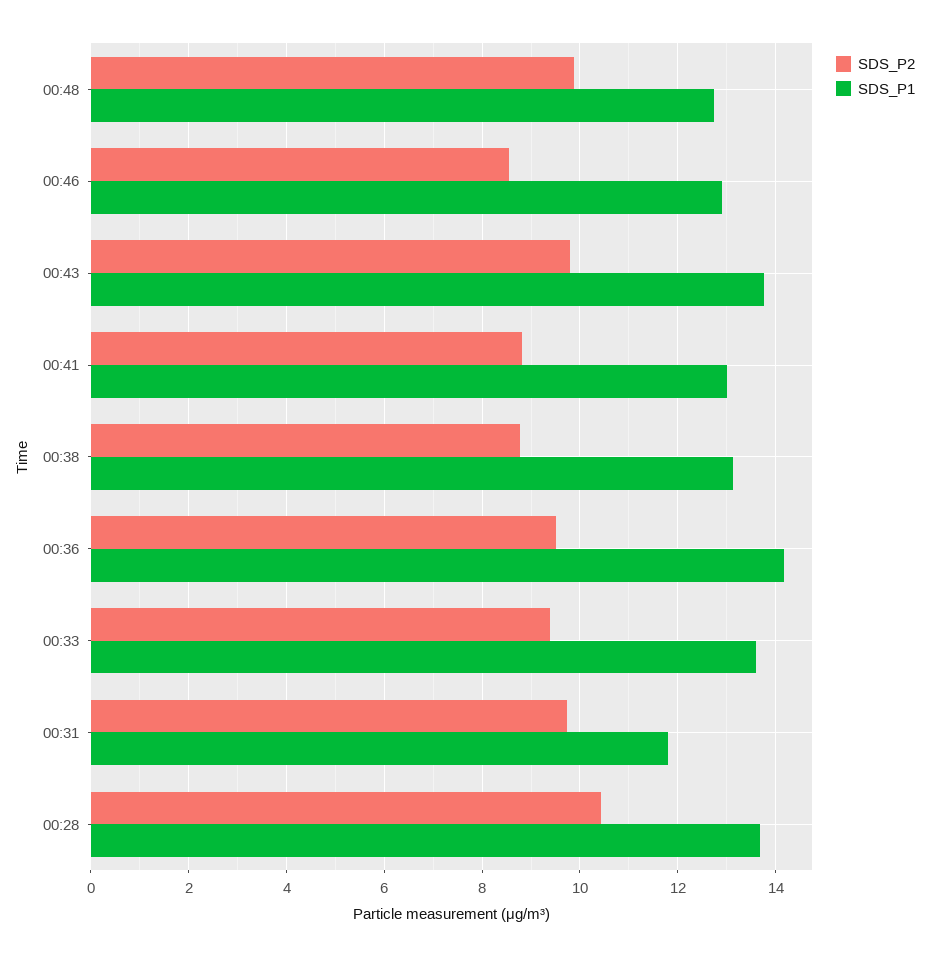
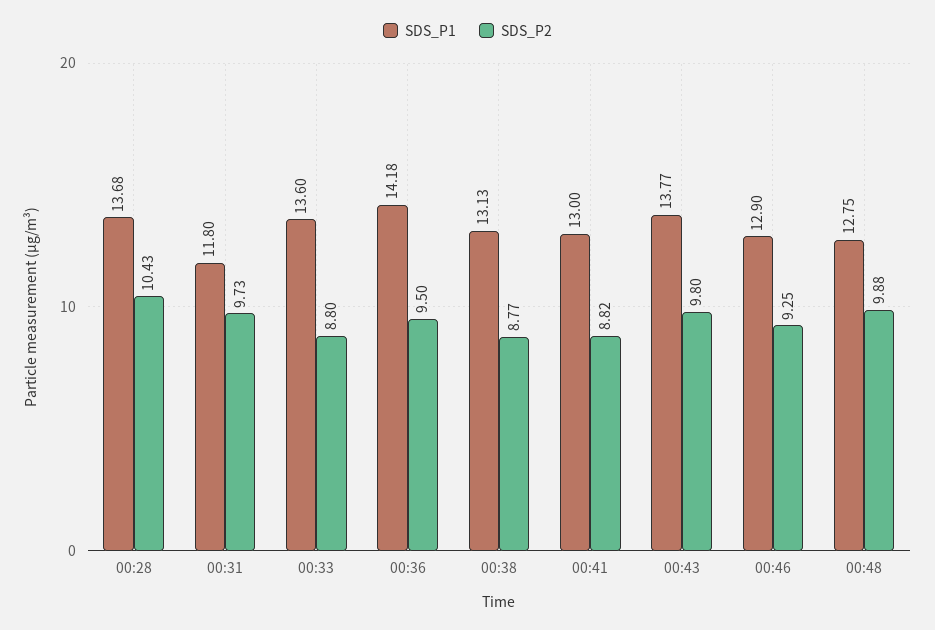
  {
    "SDS_P2": {
      "00:48": 9.88,
-     "00:46": 8.6,
+     "00:46": 9.25,
      "00:43": 9.8,
      "00:41": 8.82,
      "00:38": 8.77,
      "00:36": 9.5,
-     "00:33": 9.4,
+     "00:33": 8.8,
      "00:31": 9.73,
      "00:28": 10.43
    },
    "SDS_P1": {
      "00:48": 12.75,
      "00:46": 12.9,
      "00:43": 13.77,
      "00:41": 13,
      "00:38": 13.13,
      "00:36": 14.18,
      "00:33": 13.6,
      "00:31": 11.8,
      "00:28": 13.68
    }
  }

